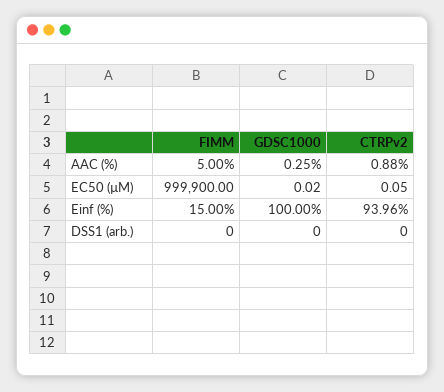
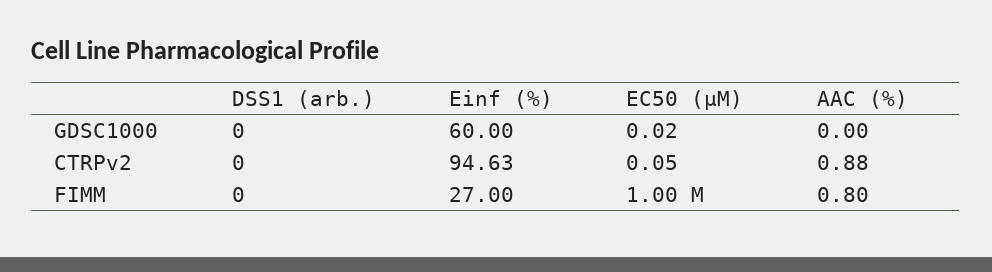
  {
    "FIMM": {
-     "AAC (%)": 5,
+     "AAC (%)": 0.8,
-     "EC50 (µM)": 999900,
+     "EC50 (µM)": 1000000,
-     "Einf (%)": 15,
+     "Einf (%)": 27,
      "DSS1 (arb.)": 0
    },
    "GDSC1000": {
-     "AAC (%)": 0.25,
+     "AAC (%)": 0,
      "EC50 (µM)": 0.02,
-     "Einf (%)": 100,
+     "Einf (%)": 60,
      "DSS1 (arb.)": 0
    },
    "CTRPv2": {
      "AAC (%)": 0.88,
      "EC50 (µM)": 0.05,
-     "Einf (%)": 93.96,
+     "Einf (%)": 94.63,
      "DSS1 (arb.)": 0
    }
  }

